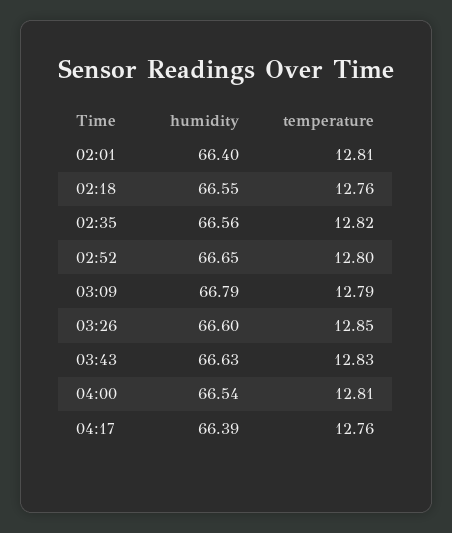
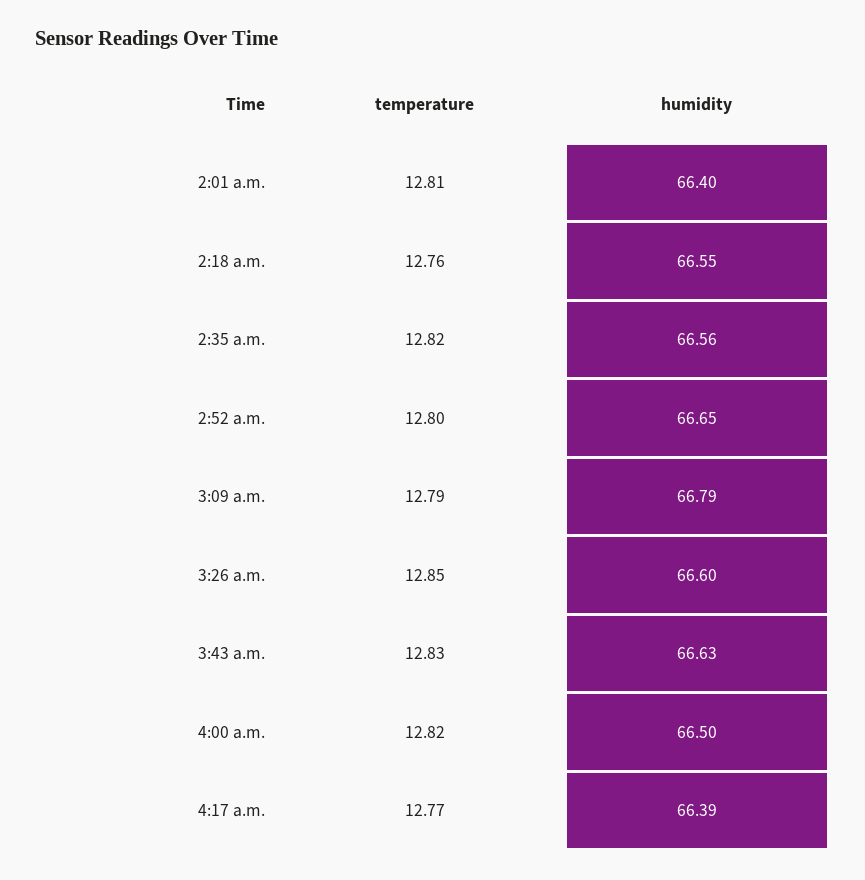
  {
    "humidity": {
      "02:01": 66.4,
      "02:18": 66.55,
      "02:35": 66.56,
      "02:52": 66.65,
      "03:09": 66.79,
      "03:26": 66.6,
      "03:43": 66.63,
-     "04:00": 66.54,
+     "04:00": 66.5,
      "04:17": 66.39
    },
    "temperature": {
      "02:01": 12.81,
      "02:18": 12.76,
      "02:35": 12.82,
      "02:52": 12.8,
      "03:09": 12.79,
      "03:26": 12.85,
      "03:43": 12.83,
-     "04:00": 12.81,
+     "04:00": 12.82,
-     "04:17": 12.76
+     "04:17": 12.77
    }
  }

